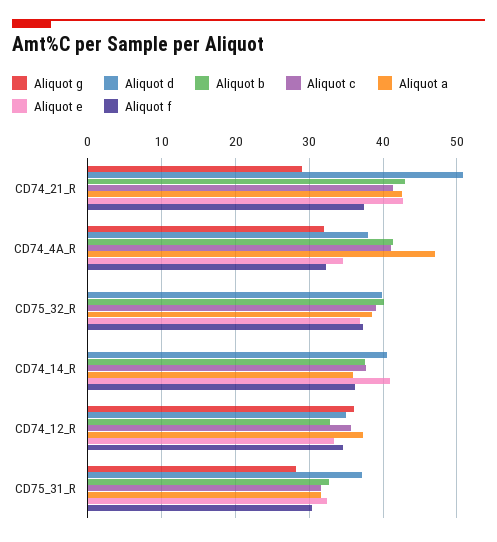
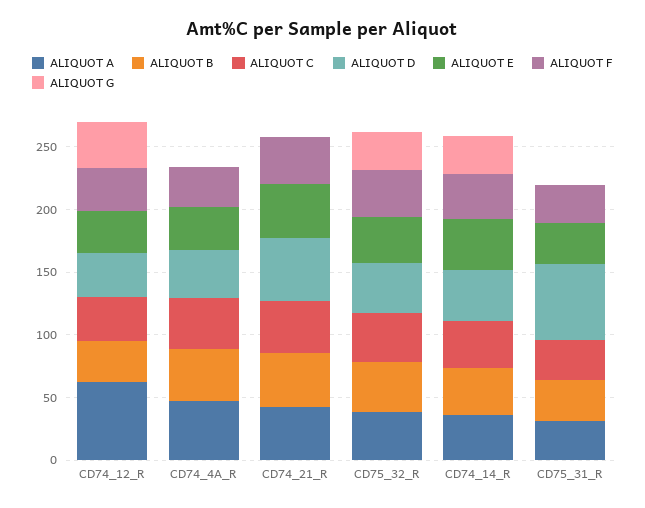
  {
    "Aliquot g": {
-     "CD74_21_R": 29,
+     "CD74_21_R": 0,
-     "CD74_4A_R": 32,
+     "CD74_4A_R": 0,
-     "CD75_32_R": 0,
+     "CD75_32_R": 30,
-     "CD74_14_R": 0,
+     "CD74_14_R": 30,
      "CD74_12_R": 36,
-     "CD75_31_R": 28
+     "CD75_31_R": 0
    },
    "Aliquot d": {
      "CD74_21_R": 51,
      "CD74_4A_R": 38,
      "CD75_32_R": 40,
      "CD74_14_R": 40,
      "CD74_12_R": 35,
-     "CD75_31_R": 37
+     "CD75_31_R": 60
    },
    "Aliquot b": {
      "CD74_21_R": 43,
      "CD74_4A_R": 41,
      "CD75_32_R": 40,
      "CD74_14_R": 38,
      "CD74_12_R": 33,
      "CD75_31_R": 33
    },
    "Aliquot c": {
      "CD74_21_R": 41,
      "CD74_4A_R": 41,
      "CD75_32_R": 39,
      "CD74_14_R": 38,
      "CD74_12_R": 36,
      "CD75_31_R": 32
    },
    "Aliquot a": {
      "CD74_21_R": 43,
      "CD74_4A_R": 47,
      "CD75_32_R": 39,
      "CD74_14_R": 36,
-     "CD74_12_R": 37,
+     "CD74_12_R": 60,
      "CD75_31_R": 32
    },
    "Aliquot e": {
      "CD74_21_R": 43,
      "CD74_4A_R": 35,
      "CD75_32_R": 37,
      "CD74_14_R": 41,
      "CD74_12_R": 33,
      "CD75_31_R": 32
    },
    "Aliquot f": {
      "CD74_21_R": 37,
      "CD74_4A_R": 32,
      "CD75_32_R": 37,
      "CD74_14_R": 36,
      "CD74_12_R": 35,
      "CD75_31_R": 30
    }
  }

